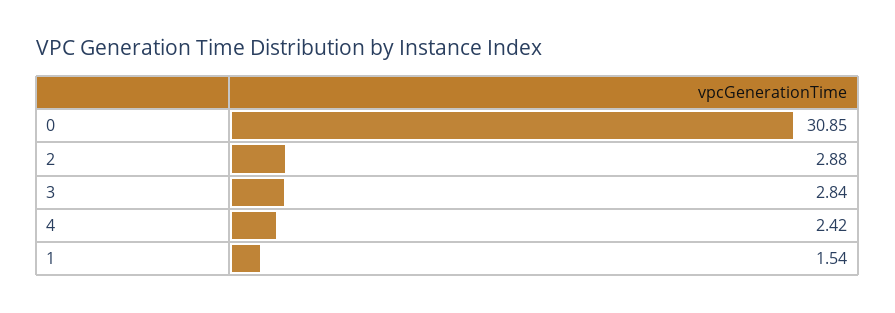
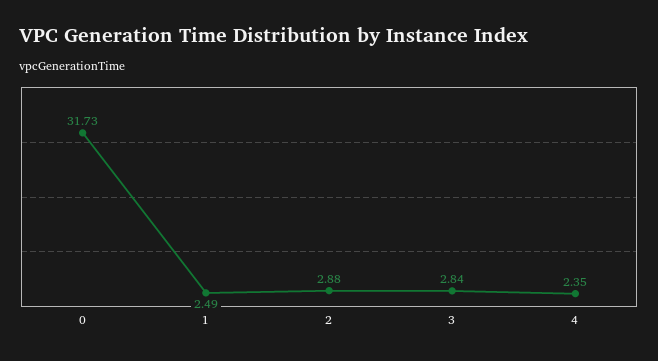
  {
-   "0": 30.85,
+   "0": 31.73,
    "2": 2.88,
    "3": 2.84,
-   "4": 2.42,
+   "4": 2.35,
-   "1": 1.54
+   "1": 2.49
  }

